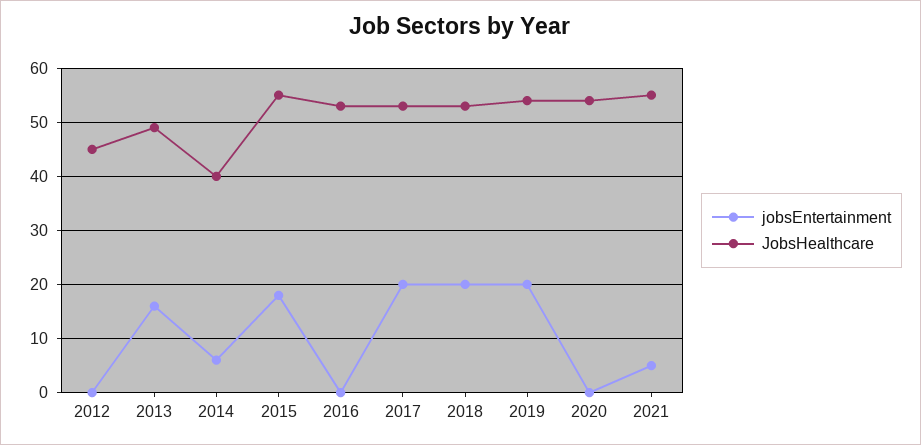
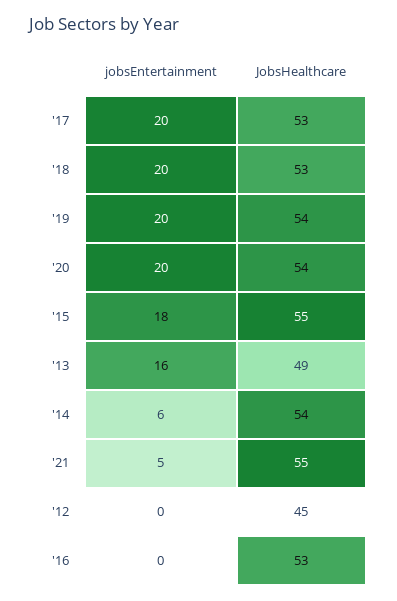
  {
    "jobsEntertainment": {
      "2012": 0,
      "2013": 16,
      "2014": 6,
      "2015": 18,
      "2016": 0,
      "2017": 20,
      "2018": 20,
      "2019": 20,
-     "2020": 0,
+     "2020": 20,
      "2021": 5
    },
    "JobsHealthcare": {
      "2012": 45,
      "2013": 49,
-     "2014": 40,
+     "2014": 54,
      "2015": 55,
      "2016": 53,
      "2017": 53,
      "2018": 53,
      "2019": 54,
      "2020": 54,
      "2021": 55
    }
  }

